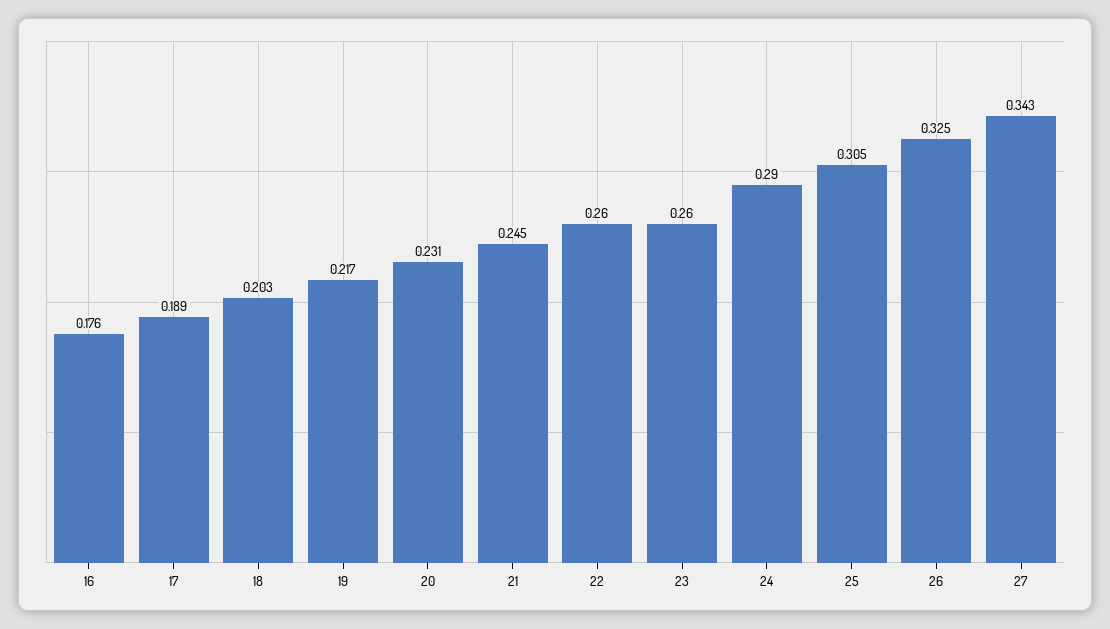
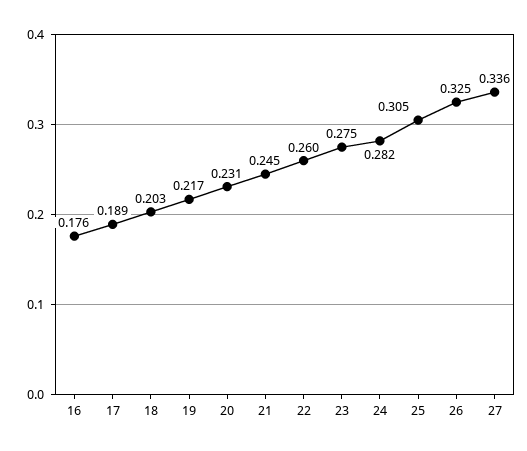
  {
    "16": 0.176,
    "17": 0.189,
    "18": 0.203,
    "19": 0.217,
    "20": 0.231,
    "21": 0.245,
    "22": 0.26,
-   "23": 0.26,
+   "23": 0.275,
-   "24": 0.29,
+   "24": 0.282,
    "25": 0.305,
    "26": 0.325,
-   "27": 0.343
+   "27": 0.336
  }

